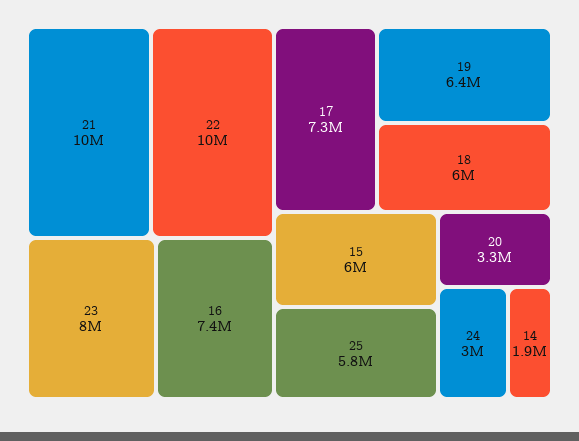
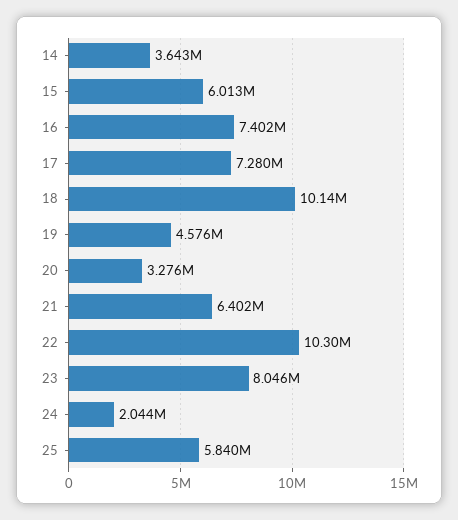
  {
-   "21": 10000000,
+   "21": 6402000,
    "22": 10300000,
    "23": 8046000,
    "16": 7402000,
    "17": 7280000,
-   "19": 6400000,
+   "19": 4576000,
-   "18": 6000000,
+   "18": 10140000,
    "15": 6013000,
    "25": 5840000,
    "20": 3276000,
-   "24": 3000000,
+   "24": 2044000,
-   "14": 1900000
+   "14": 3643000
  }

